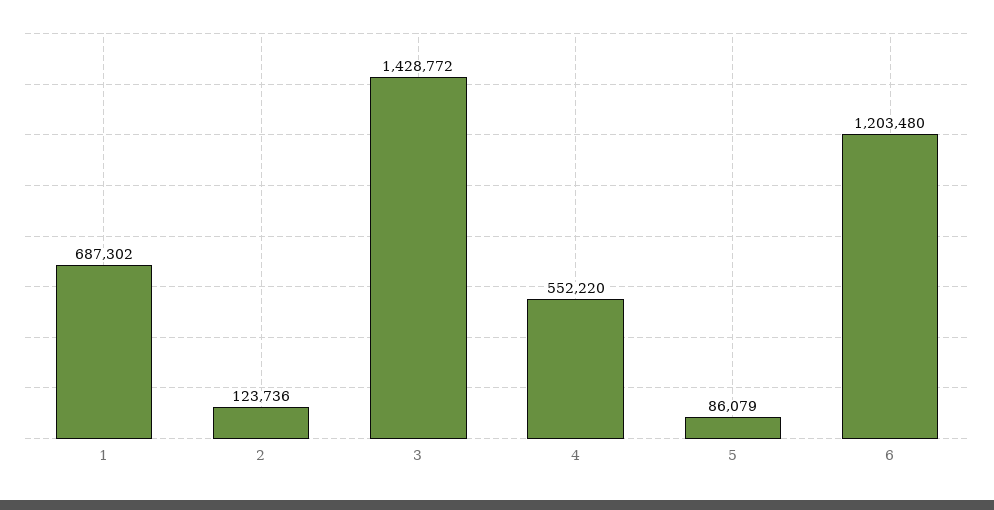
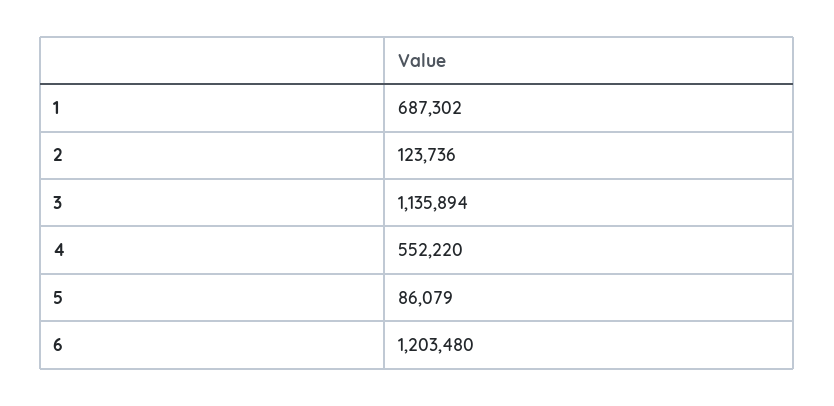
  {
    "1": 687302,
    "2": 123736,
-   "3": 1428772,
+   "3": 1135894,
    "4": 552220,
    "5": 86079,
    "6": 1203480
  }

